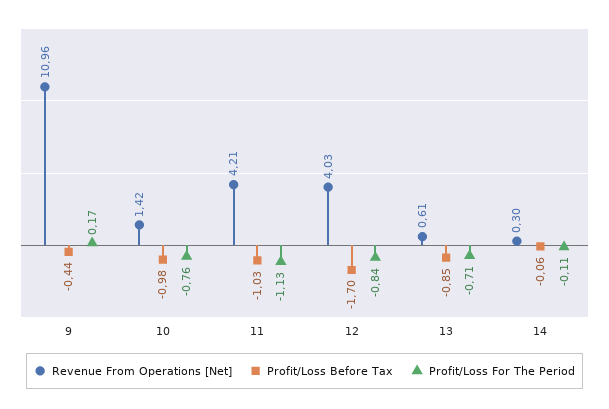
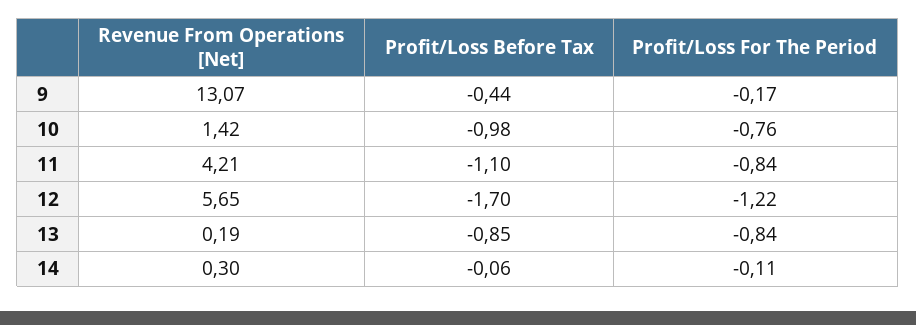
  {
    "Revenue From Operations [Net]": {
-     "9": 10.96,
+     "9": 13.07,
      "10": 1.42,
      "11": 4.21,
-     "12": 4.03,
+     "12": 5.65,
-     "13": 0.61,
+     "13": 0.19,
      "14": 0.3
    },
    "Profit/Loss Before Tax": {
      "9": -0.44,
      "10": -0.98,
-     "11": -1.03,
+     "11": -1.1,
      "12": -1.7,
      "13": -0.85,
      "14": -0.06
    },
    "Profit/Loss For The Period": {
-     "9": 0.17,
+     "9": -0.17,
      "10": -0.76,
-     "11": -1.13,
+     "11": -0.84,
-     "12": -0.84,
+     "12": -1.22,
-     "13": -0.71,
+     "13": -0.84,
      "14": -0.11
    }
  }

